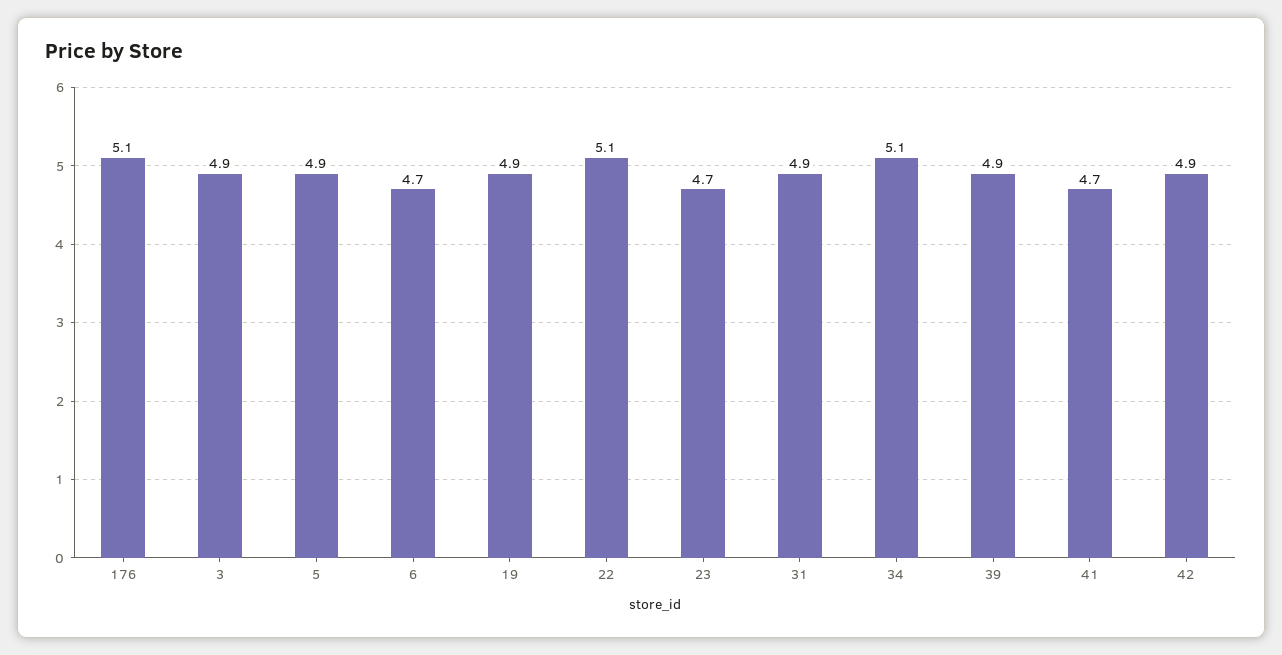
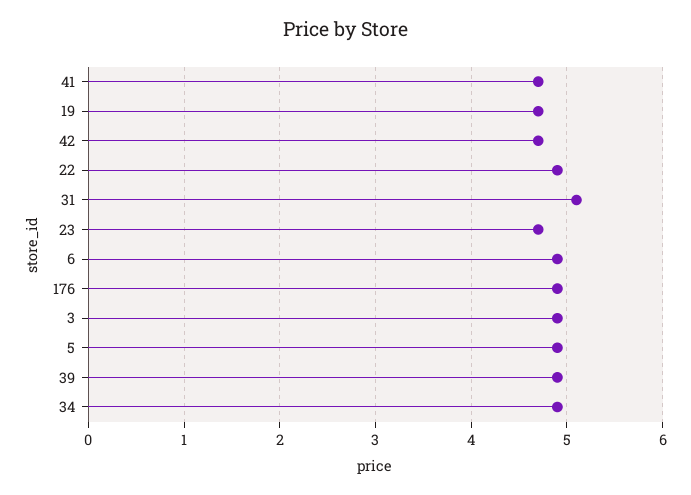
  {
-   "176": 5.1,
+   "176": 4.9,
    "3": 4.9,
    "5": 4.9,
-   "6": 4.7,
+   "6": 4.9,
-   "19": 4.9,
+   "19": 4.7,
-   "22": 5.1,
+   "22": 4.9,
    "23": 4.7,
-   "31": 4.9,
+   "31": 5.1,
-   "34": 5.1,
+   "34": 4.9,
    "39": 4.9,
    "41": 4.7,
-   "42": 4.9
+   "42": 4.7
  }

